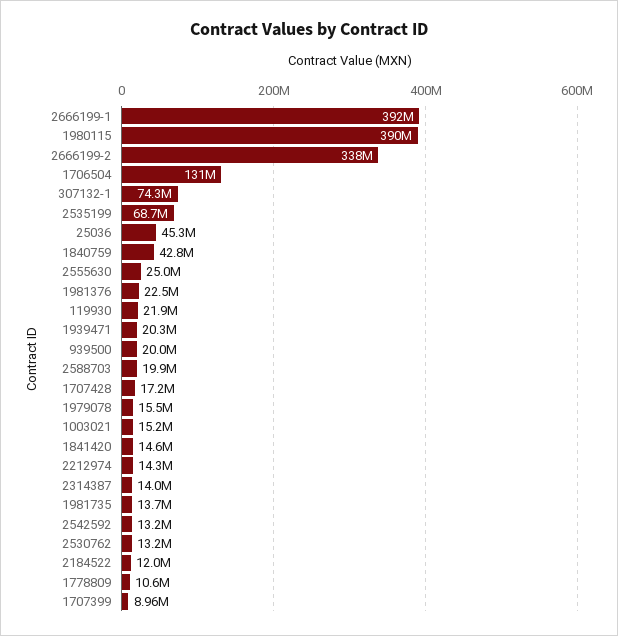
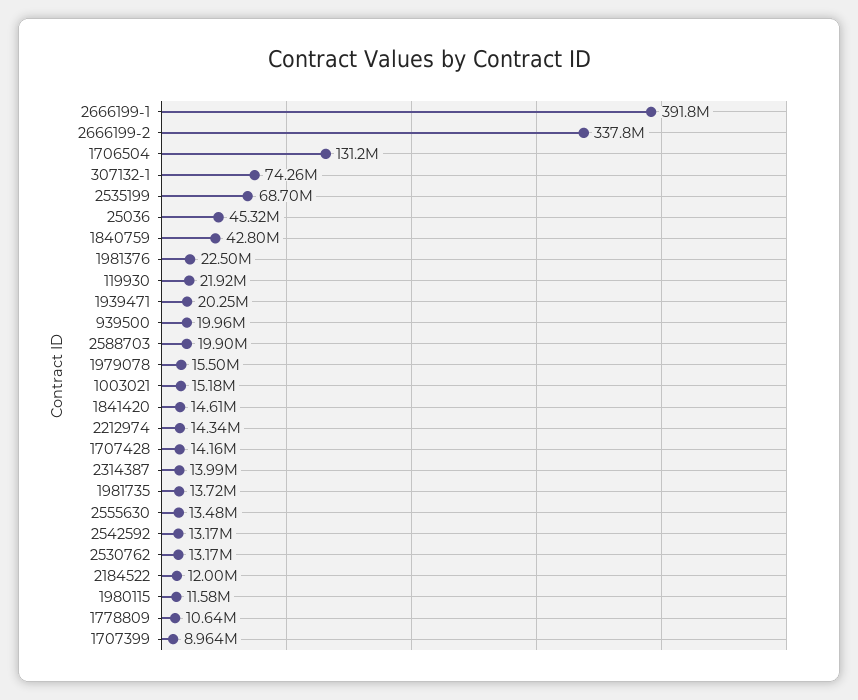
  {
    "2666199-1": 391800000,
-   "1980115": 390000000,
+   "1980115": 11580000,
    "2666199-2": 337800000,
    "1706504": 131200000,
    "307132-1": 74260000,
    "2535199": 68700000,
    "25036": 45320000,
    "1840759": 42800000,
-   "2555630": 25000000,
+   "2555630": 13480000,
    "1981376": 22500000,
    "119930": 21920000,
    "1939471": 20250000,
    "939500": 19960000,
    "2588703": 19900000,
-   "1707428": 17200000,
+   "1707428": 14160000,
    "1979078": 15500000,
    "1003021": 15180000,
    "1841420": 14610000,
    "2212974": 14340000,
    "2314387": 13990000,
    "1981735": 13720000,
    "2542592": 13170000,
    "2530762": 13170000,
    "2184522": 12000000,
    "1778809": 10640000,
    "1707399": 8964000
  }

